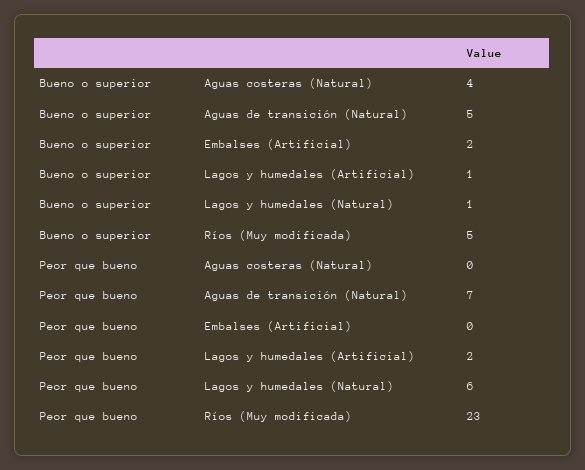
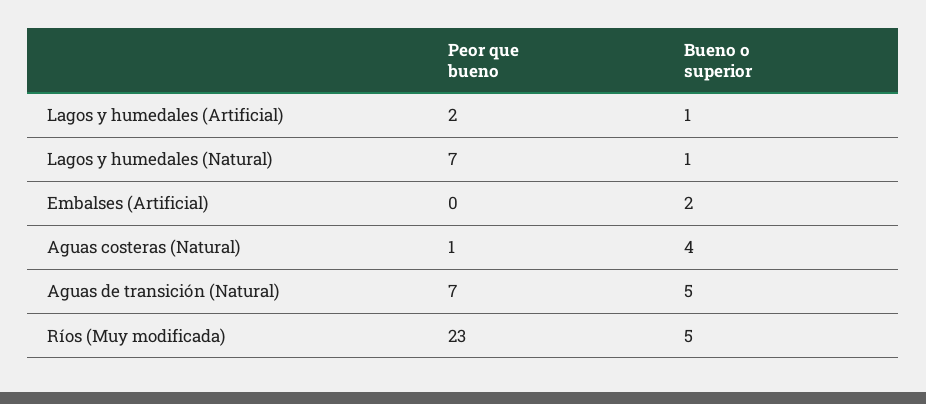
  {
    "Bueno o superior": {
      "Aguas costeras (Natural)": 4,
      "Aguas de transición (Natural)": 5,
      "Embalses (Artificial)": 2,
      "Lagos y humedales (Artificial)": 1,
      "Lagos y humedales (Natural)": 1,
      "Ríos (Muy modificada)": 5
    },
    "Peor que bueno": {
-     "Aguas costeras (Natural)": 0,
+     "Aguas costeras (Natural)": 1,
      "Aguas de transición (Natural)": 7,
      "Embalses (Artificial)": 0,
      "Lagos y humedales (Artificial)": 2,
-     "Lagos y humedales (Natural)": 6,
+     "Lagos y humedales (Natural)": 7,
      "Ríos (Muy modificada)": 23
    }
  }

